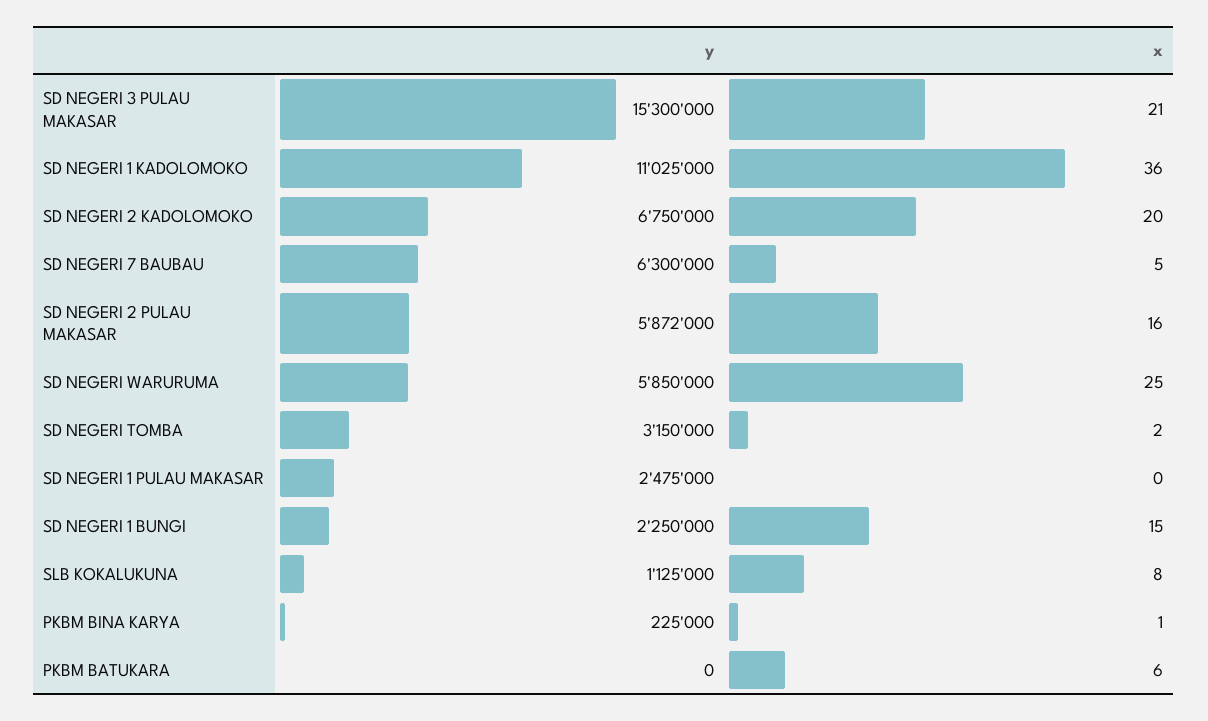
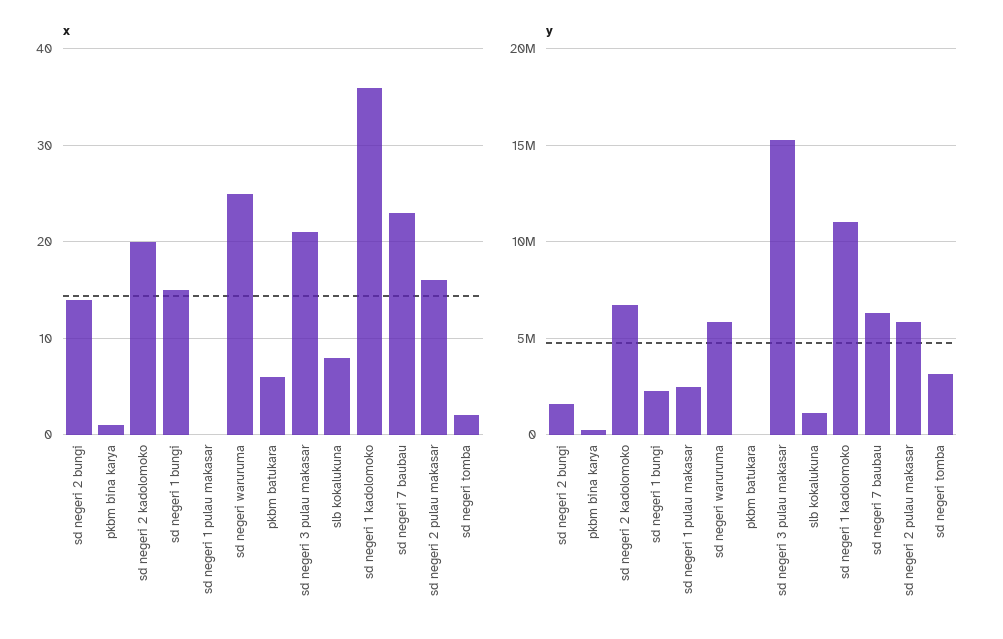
  {
    "y": {
      "SD NEGERI 3 PULAU MAKASAR": 15300000,
      "SD NEGERI 1 KADOLOMOKO": 11025000,
      "SD NEGERI 2 KADOLOMOKO": 6750000,
      "SD NEGERI 7 BAUBAU": 6300000,
      "SD NEGERI 2 PULAU MAKASAR": 5872000,
      "SD NEGERI WARURUMA": 5850000,
      "SD NEGERI TOMBA": 3150000,
      "SD NEGERI 1 PULAU MAKASAR": 2475000,
      "SD NEGERI 1 BUNGI": 2250000,
      "SLB KOKALUKUNA": 1125000,
      "PKBM BINA KARYA": 225000,
-     "PKBM BATUKARA": 0
+     "PKBM BATUKARA": 0,
+     "sd negeri 2 bungi": 1500000
    },
    "x": {
      "SD NEGERI 3 PULAU MAKASAR": 21,
      "SD NEGERI 1 KADOLOMOKO": 36,
      "SD NEGERI 2 KADOLOMOKO": 20,
-     "SD NEGERI 7 BAUBAU": 5,
+     "SD NEGERI 7 BAUBAU": 23,
      "SD NEGERI 2 PULAU MAKASAR": 16,
      "SD NEGERI WARURUMA": 25,
      "SD NEGERI TOMBA": 2,
      "SD NEGERI 1 PULAU MAKASAR": 0,
      "SD NEGERI 1 BUNGI": 15,
      "SLB KOKALUKUNA": 8,
      "PKBM BINA KARYA": 1,
-     "PKBM BATUKARA": 6
+     "PKBM BATUKARA": 6,
+     "sd negeri 2 bungi": 14
    }
  }

